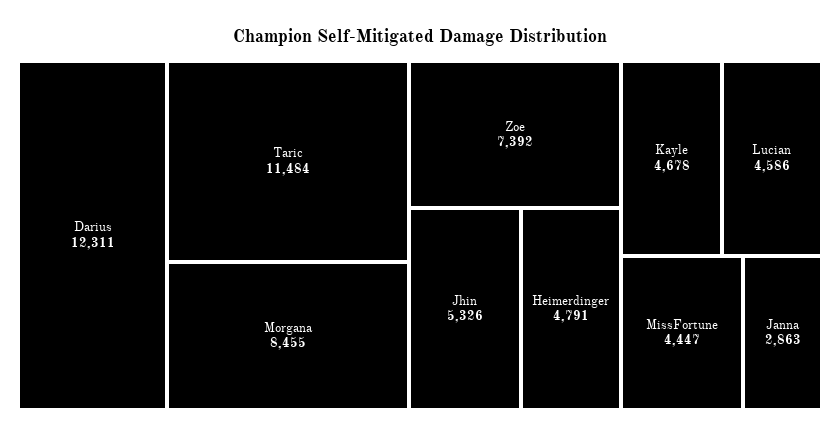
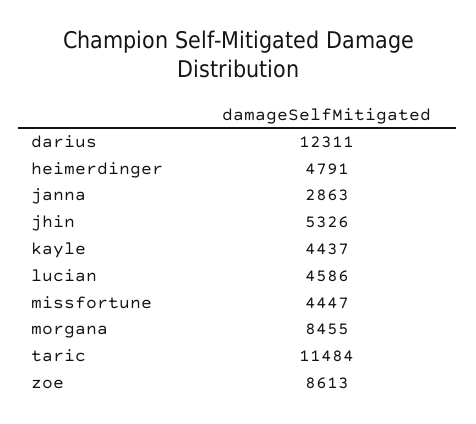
  {
    "Darius": 12311,
    "Taric": 11484,
    "Morgana": 8455,
-   "Zoe": 7392,
+   "Zoe": 8613,
    "Jhin": 5326,
    "Heimerdinger": 4791,
-   "Kayle": 4678,
+   "Kayle": 4437,
    "Lucian": 4586,
    "MissFortune": 4447,
    "Janna": 2863
  }

